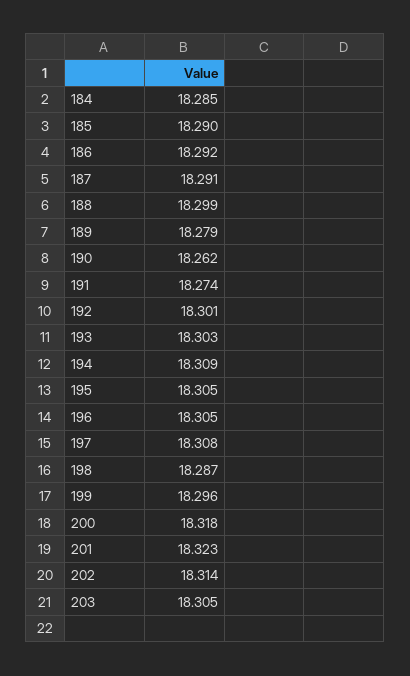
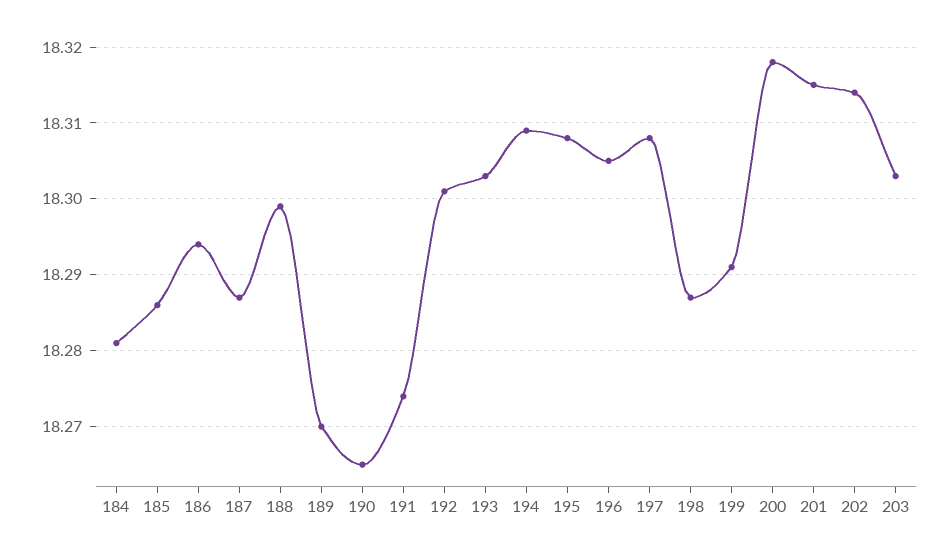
  {
-   "184": 18.285,
+   "184": 18.281,
-   "185": 18.29,
+   "185": 18.286,
-   "186": 18.292,
+   "186": 18.294,
-   "187": 18.291,
+   "187": 18.287,
    "188": 18.299,
-   "189": 18.279,
+   "189": 18.27,
-   "190": 18.262,
+   "190": 18.265,
    "191": 18.274,
    "192": 18.301,
    "193": 18.303,
    "194": 18.309,
-   "195": 18.305,
+   "195": 18.308,
    "196": 18.305,
    "197": 18.308,
    "198": 18.287,
-   "199": 18.296,
+   "199": 18.291,
    "200": 18.318,
-   "201": 18.323,
+   "201": 18.315,
    "202": 18.314,
-   "203": 18.305
+   "203": 18.303
  }

